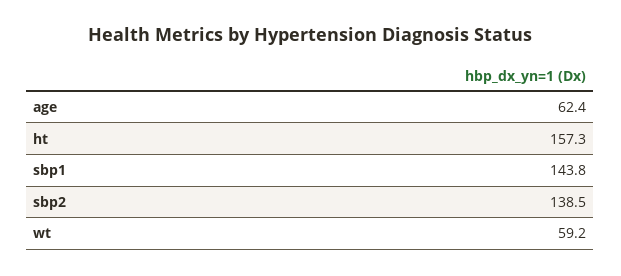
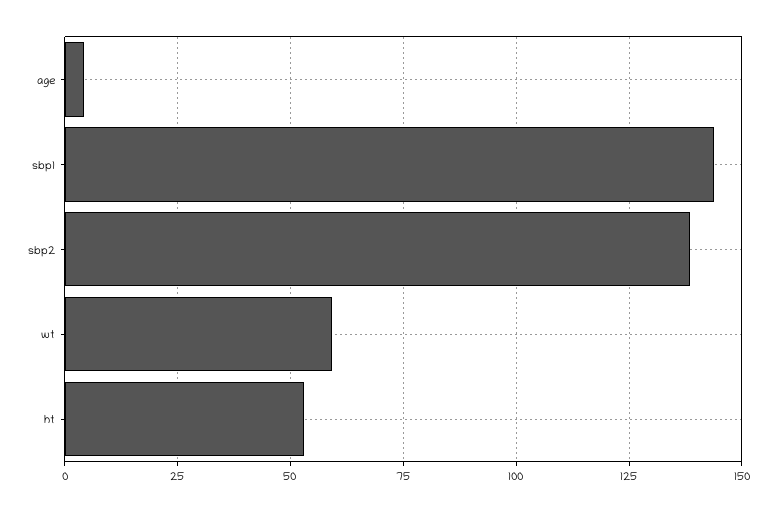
  {
-   "age": 62.4,
+   "age": 5,
-   "ht": 157.3,
+   "ht": 52.5,
    "sbp1": 143.8,
    "sbp2": 138.5,
    "wt": 59.2
  }

